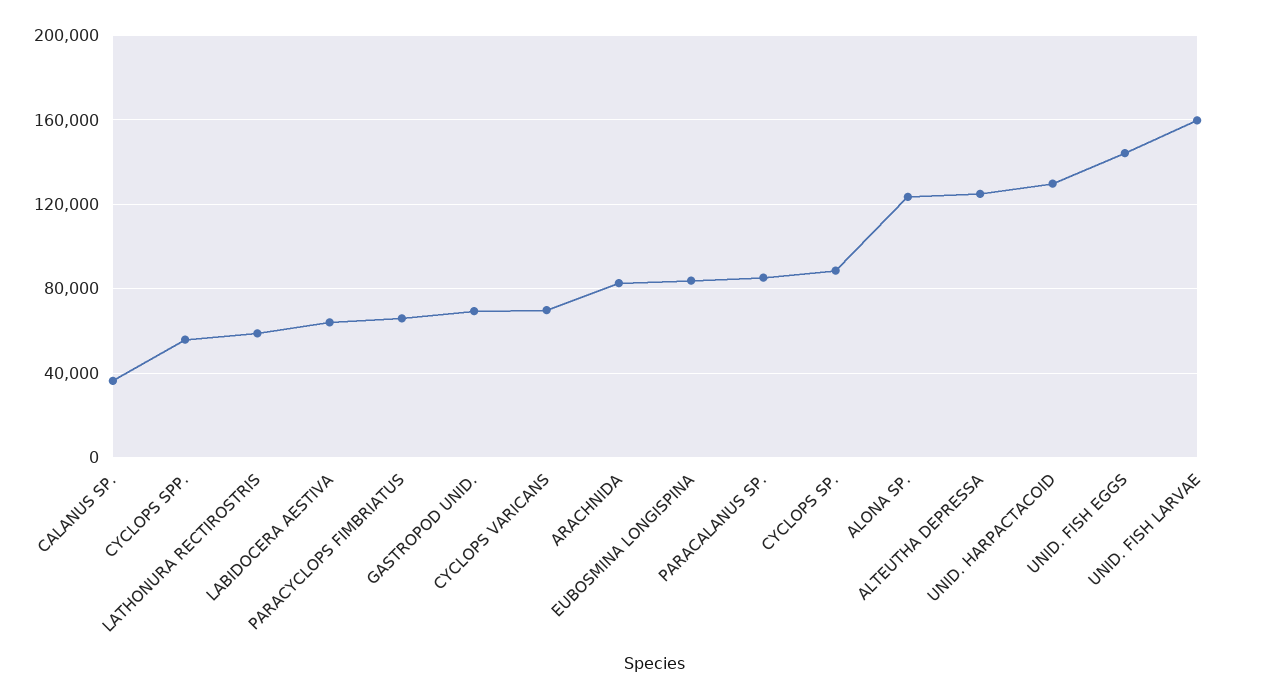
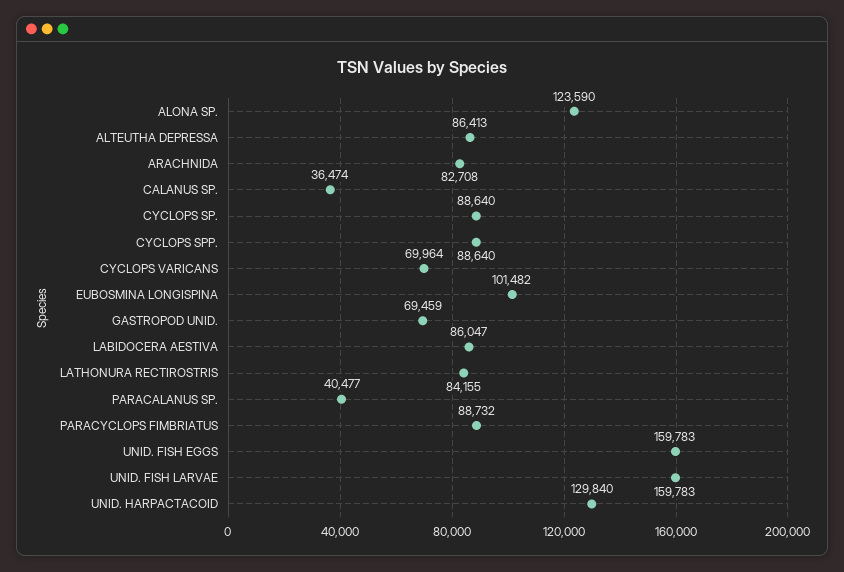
  {
    "CALANUS SP.": 36474,
-   "CYCLOPS SPP.": 55000,
+   "CYCLOPS SPP.": 88640,
-   "LATHONURA RECTIROSTRIS": 60000,
+   "LATHONURA RECTIROSTRIS": 84155,
-   "LABIDOCERA AESTIVA": 65000,
+   "LABIDOCERA AESTIVA": 86047,
-   "PARACYCLOPS FIMBRIATUS": 65000,
+   "PARACYCLOPS FIMBRIATUS": 88732,
    "GASTROPOD UNID.": 69459,
    "CYCLOPS VARICANS": 69964,
    "ARACHNIDA": 82708,
-   "EUBOSMINA LONGISPINA": 85000,
+   "EUBOSMINA LONGISPINA": 101482,
-   "PARACALANUS SP.": 85000,
+   "PARACALANUS SP.": 40477,
    "CYCLOPS SP.": 88640,
    "ALONA SP.": 123590,
-   "ALTEUTHA DEPRESSA": 125000,
+   "ALTEUTHA DEPRESSA": 86413,
    "UNID. HARPACTACOID": 129840,
-   "UNID. FISH EGGS": 145000,
+   "UNID. FISH EGGS": 159783,
    "UNID. FISH LARVAE": 159783
  }

